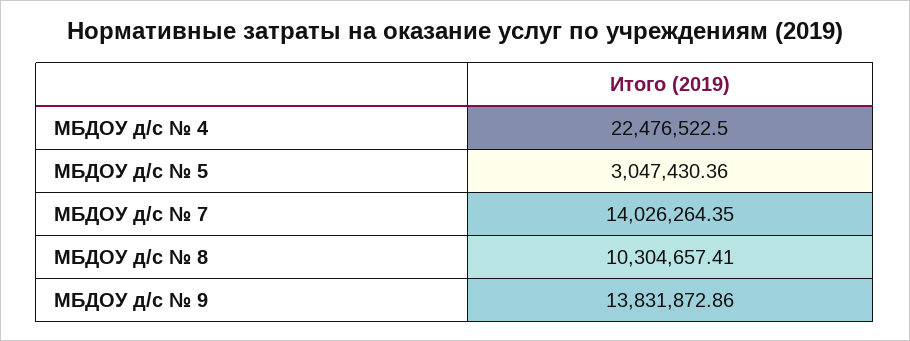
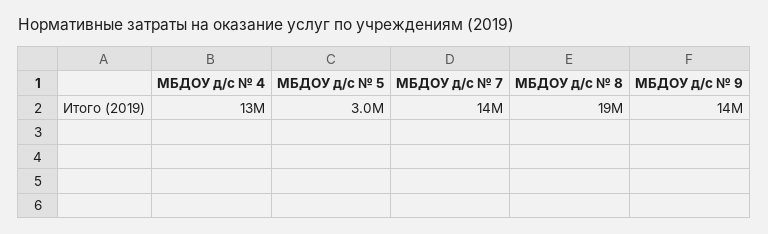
  {
-   "МБДОУ д/с № 4": 22476522.5,
+   "МБДОУ д/с № 4": 13000000,
    "МБДОУ д/с № 5": 3047430.36,
    "МБДОУ д/с № 7": 14026264.35,
-   "МБДОУ д/с № 8": 10304657.41,
+   "МБДОУ д/с № 8": 19000000,
    "МБДОУ д/с № 9": 13831872.86
  }

